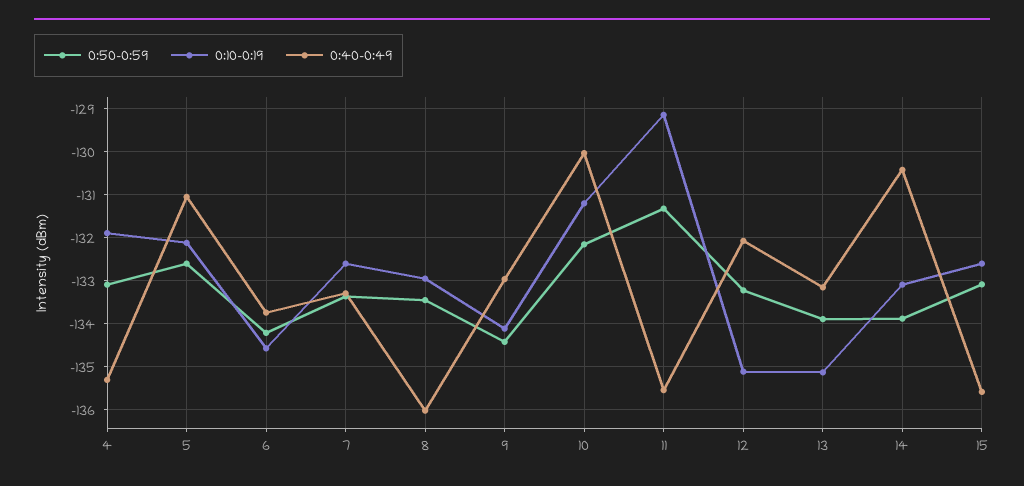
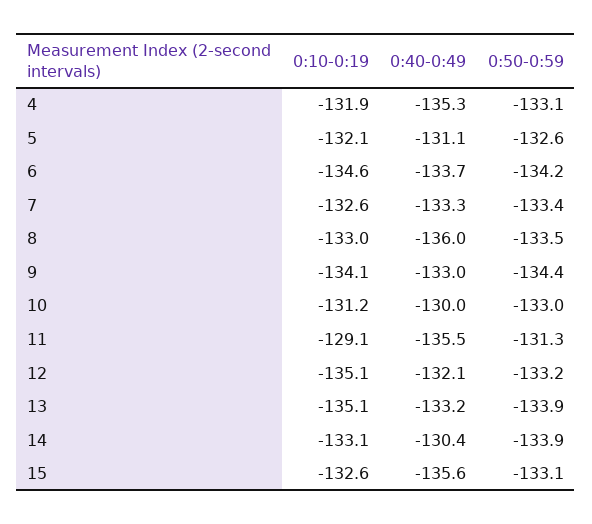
  {
    "0:50-0:59": {
      "4": -133.1,
      "5": -132.6,
      "6": -134.2,
      "7": -133.4,
      "8": -133.5,
      "9": -134.4,
-     "10": -132.2,
+     "10": -133,
      "11": -131.3,
      "12": -133.2,
      "13": -133.9,
      "14": -133.9,
      "15": -133.1
    },
    "0:10-0:19": {
      "4": -131.9,
      "5": -132.1,
      "6": -134.6,
      "7": -132.6,
      "8": -133,
      "9": -134.1,
      "10": -131.2,
      "11": -129.1,
      "12": -135.1,
      "13": -135.1,
      "14": -133.1,
      "15": -132.6
    },
    "0:40-0:49": {
      "4": -135.3,
      "5": -131.1,
      "6": -133.7,
      "7": -133.3,
      "8": -136,
      "9": -133,
      "10": -130,
      "11": -135.5,
      "12": -132.1,
      "13": -133.2,
      "14": -130.4,
      "15": -135.6
    }
  }

